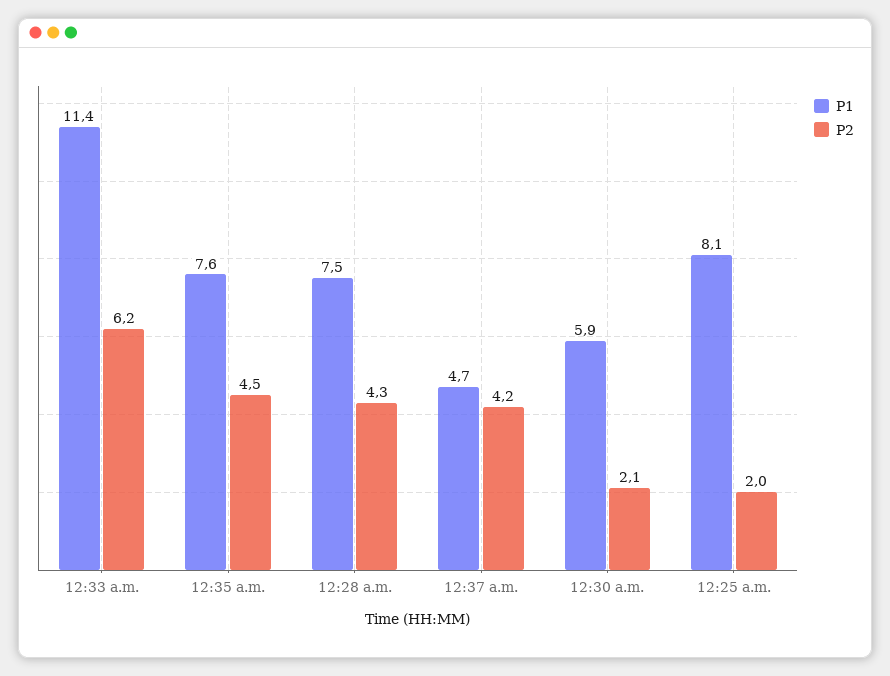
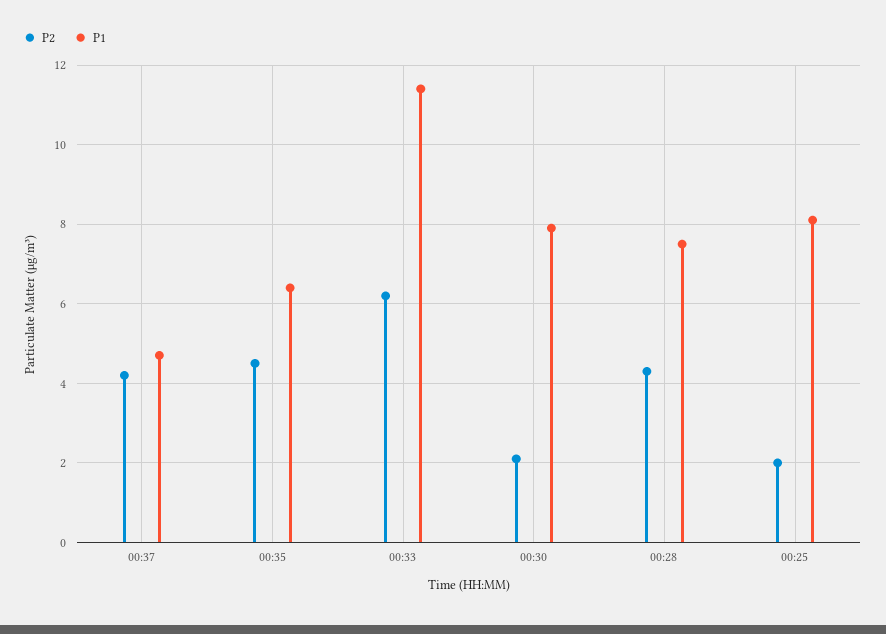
  {
    "P1": {
      "12:33 a.m.": 11.4,
-     "12:35 a.m.": 7.6,
+     "12:35 a.m.": 6.5,
      "12:28 a.m.": 7.5,
      "12:37 a.m.": 4.7,
-     "12:30 a.m.": 5.9,
+     "12:30 a.m.": 8,
      "12:25 a.m.": 8.1
    },
    "P2": {
      "12:33 a.m.": 6.2,
      "12:35 a.m.": 4.5,
      "12:28 a.m.": 4.3,
      "12:37 a.m.": 4.2,
      "12:30 a.m.": 2.1,
      "12:25 a.m.": 2
    }
  }

